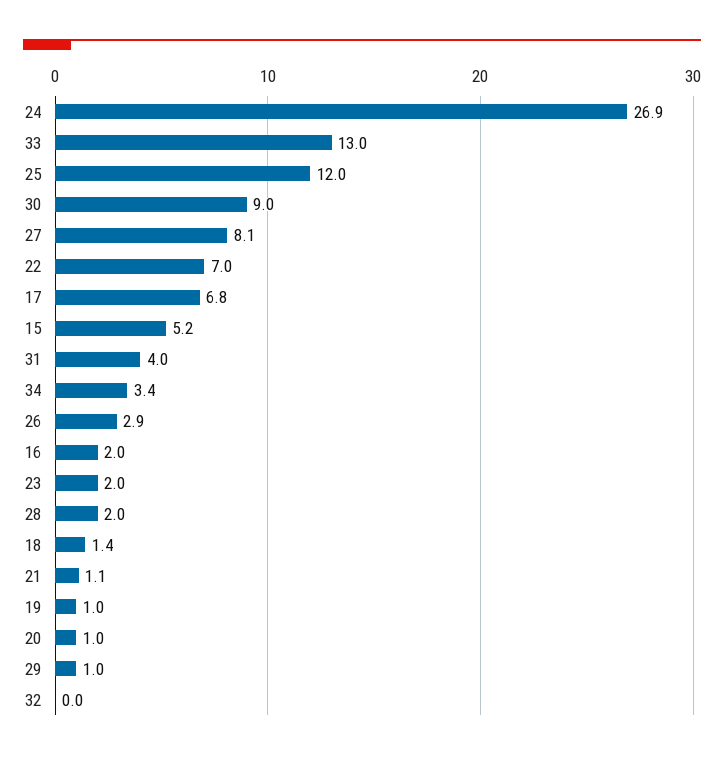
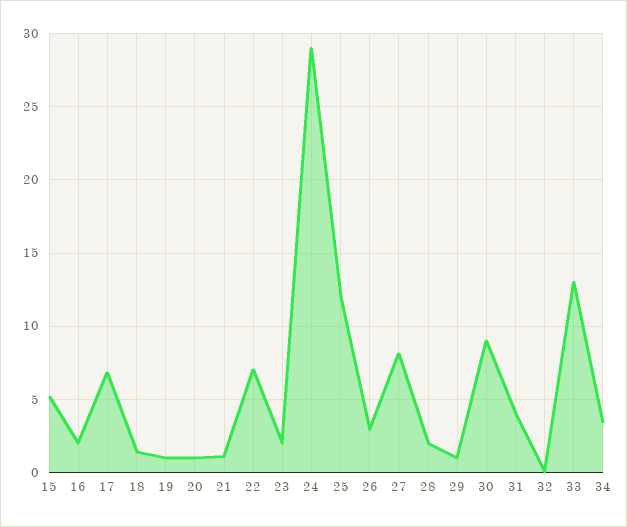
  {
-   "24": 26.9,
+   "24": 29,
    "33": 13,
    "25": 12,
    "30": 9,
    "27": 8.1,
    "22": 7,
    "17": 6.8,
    "15": 5.2,
    "31": 4,
    "34": 3.4,
    "26": 2.9,
    "16": 2,
    "23": 2,
    "28": 2,
    "18": 1.4,
    "21": 1.1,
    "19": 1,
    "20": 1,
    "29": 1,
    "32": 0
  }

